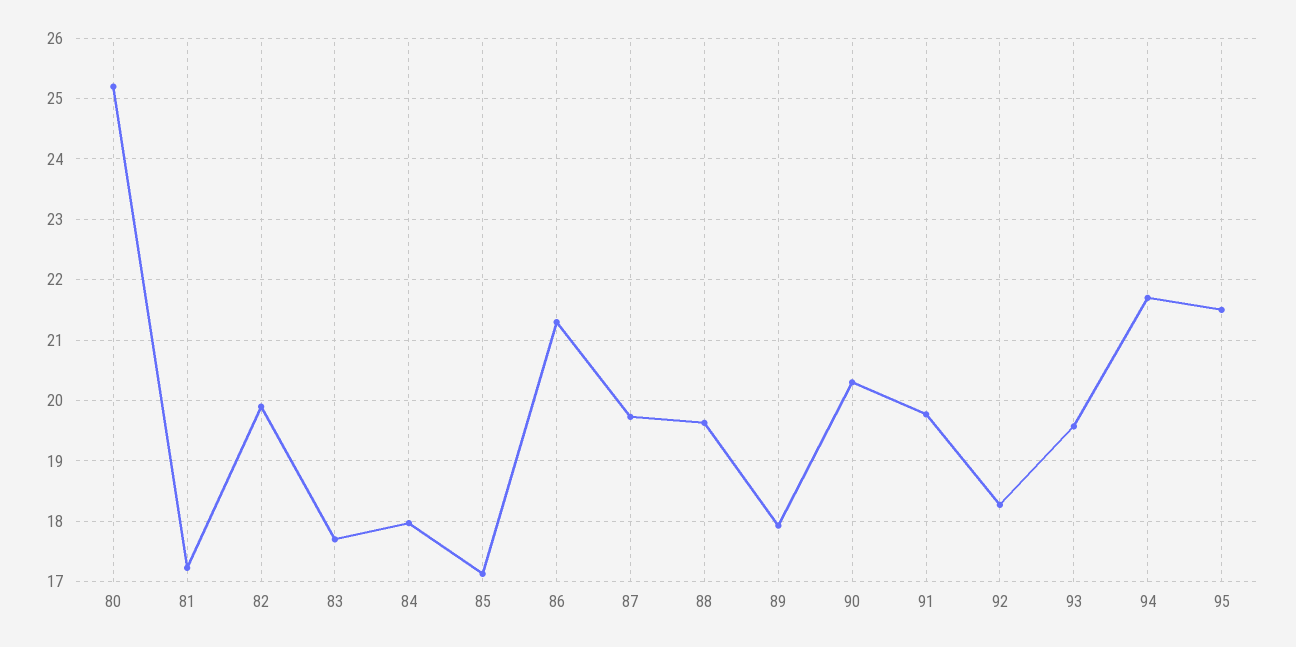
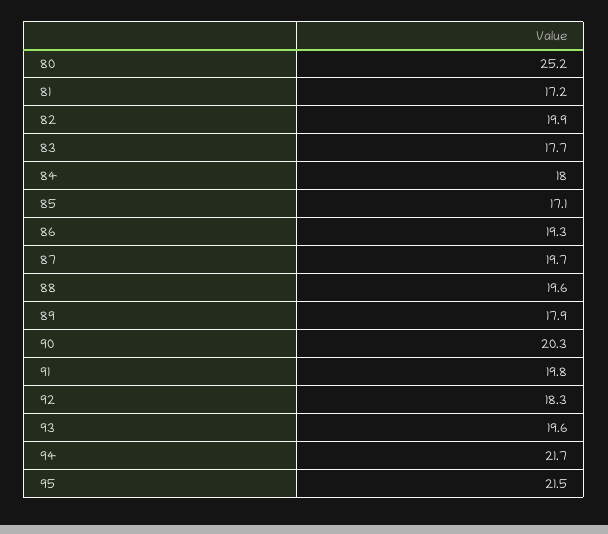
  {
    "80": 25.2,
    "81": 17.2,
    "82": 19.9,
    "83": 17.7,
    "84": 18,
    "85": 17.1,
-   "86": 21.3,
+   "86": 19.3,
    "87": 19.7,
    "88": 19.6,
    "89": 17.9,
    "90": 20.3,
    "91": 19.8,
    "92": 18.3,
    "93": 19.6,
    "94": 21.7,
    "95": 21.5
  }

